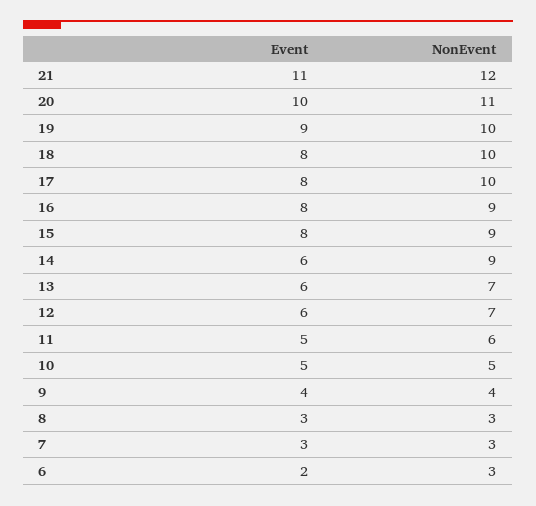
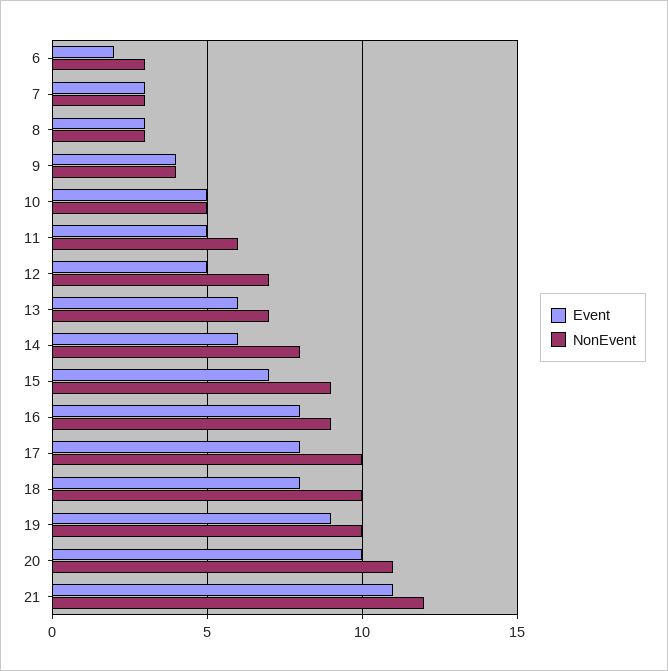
  {
    "Event": {
      "21": 11,
      "20": 10,
      "19": 9,
      "18": 8,
      "17": 8,
      "16": 8,
-     "15": 8,
+     "15": 7,
      "14": 6,
      "13": 6,
-     "12": 6,
+     "12": 5,
      "11": 5,
      "10": 5,
      "9": 4,
      "8": 3,
      "7": 3,
      "6": 2
    },
    "NonEvent": {
      "21": 12,
      "20": 11,
      "19": 10,
      "18": 10,
      "17": 10,
      "16": 9,
      "15": 9,
-     "14": 9,
+     "14": 8,
      "13": 7,
      "12": 7,
      "11": 6,
      "10": 5,
      "9": 4,
      "8": 3,
      "7": 3,
      "6": 3
    }
  }

